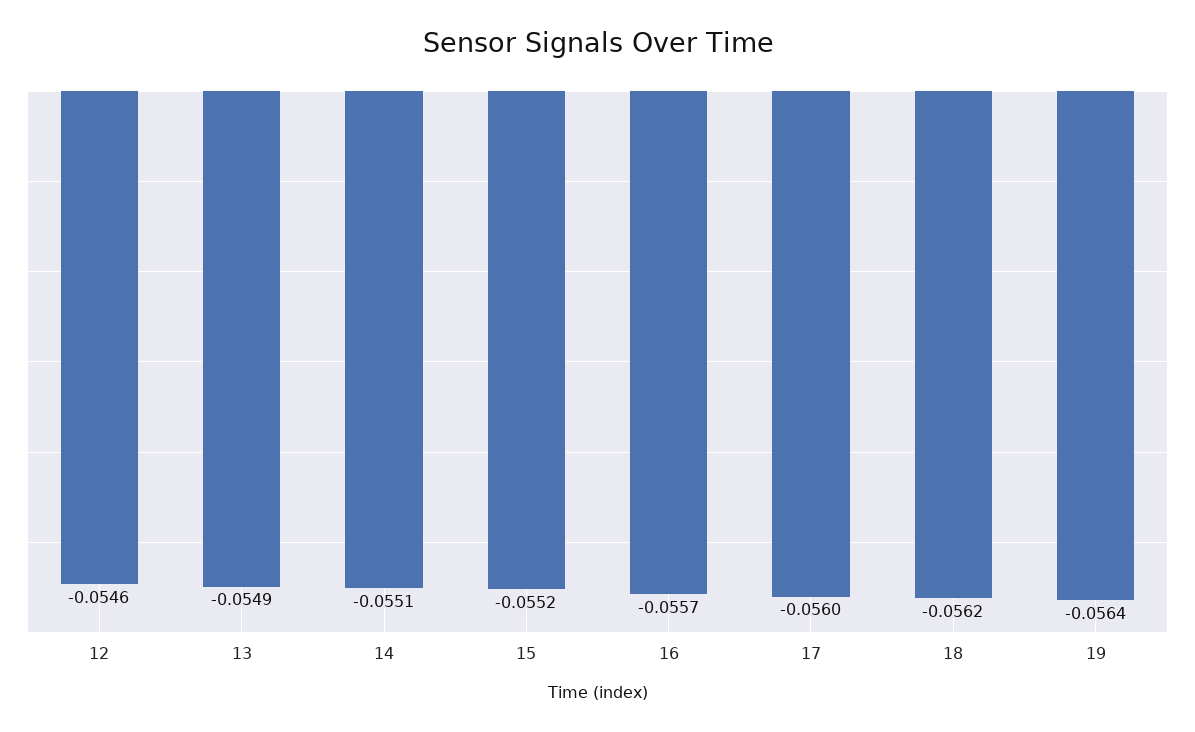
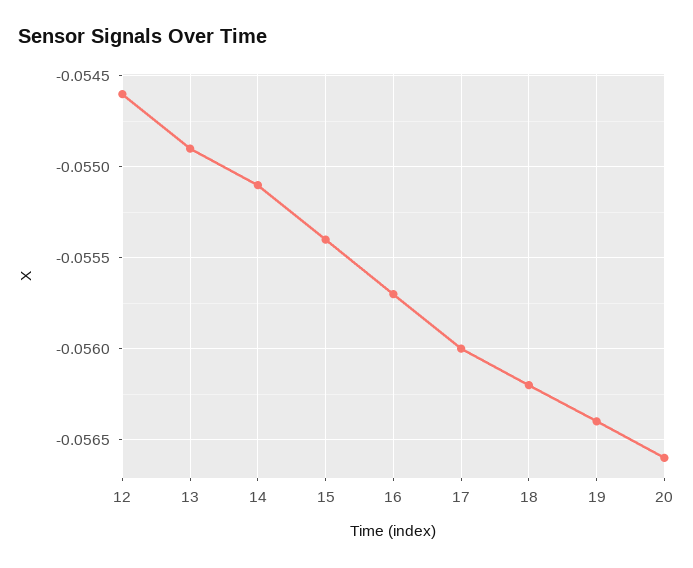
  {
    "12": -0.0546,
    "13": -0.0549,
    "14": -0.0551,
-   "15": -0.0552,
+   "15": -0.0554,
    "16": -0.0557,
    "17": -0.056,
    "18": -0.0562,
-   "19": -0.0564
+   "19": -0.0564,
+   "20": -0.0566
  }

